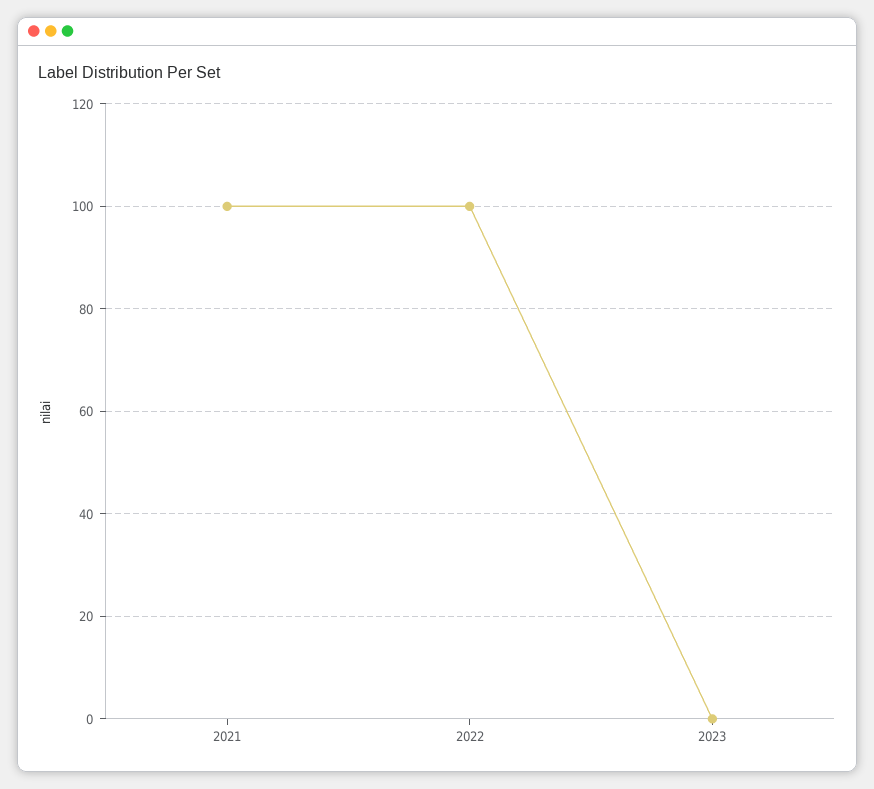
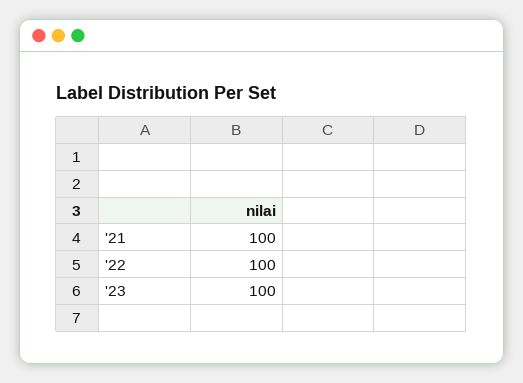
  {
    "2021": 100,
    "2022": 100,
-   "2023": 0
+   "2023": 100
  }

